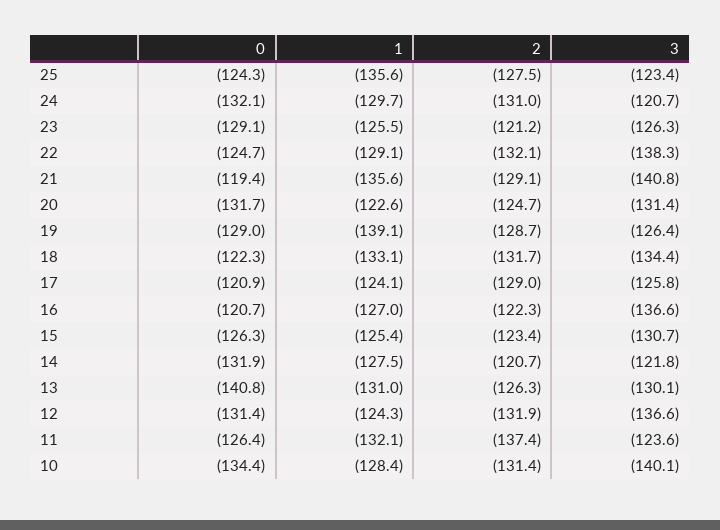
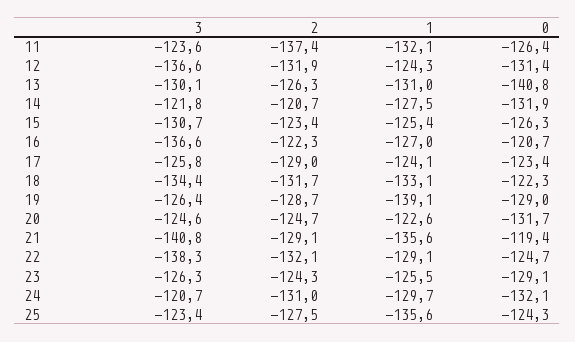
  {
    "0": {
      "25": -124.3,
      "24": -132.1,
      "23": -129.1,
      "22": -124.7,
      "21": -119.4,
      "20": -131.7,
      "19": -129,
      "18": -122.3,
-     "17": -120.9,
+     "17": -123.4,
      "16": -120.7,
      "15": -126.3,
      "14": -131.9,
      "13": -140.8,
      "12": -131.4,
-     "11": -126.4,
+     "11": -126.4
-     "10": -134.4
    },
    "1": {
      "25": -135.6,
      "24": -129.7,
      "23": -125.5,
      "22": -129.1,
      "21": -135.6,
      "20": -122.6,
      "19": -139.1,
      "18": -133.1,
      "17": -124.1,
      "16": -127,
      "15": -125.4,
      "14": -127.5,
      "13": -131,
      "12": -124.3,
-     "11": -132.1,
+     "11": -132.1
-     "10": -128.4
    },
    "2": {
      "25": -127.5,
      "24": -131,
-     "23": -121.2,
+     "23": -124.3,
      "22": -132.1,
      "21": -129.1,
      "20": -124.7,
      "19": -128.7,
      "18": -131.7,
      "17": -129,
      "16": -122.3,
      "15": -123.4,
      "14": -120.7,
      "13": -126.3,
      "12": -131.9,
-     "11": -137.4,
+     "11": -137.4
-     "10": -131.4
    },
    "3": {
      "25": -123.4,
      "24": -120.7,
      "23": -126.3,
      "22": -138.3,
      "21": -140.8,
-     "20": -131.4,
+     "20": -124.6,
      "19": -126.4,
      "18": -134.4,
      "17": -125.8,
      "16": -136.6,
      "15": -130.7,
      "14": -121.8,
      "13": -130.1,
      "12": -136.6,
-     "11": -123.6,
+     "11": -123.6
-     "10": -140.1
    }
  }

